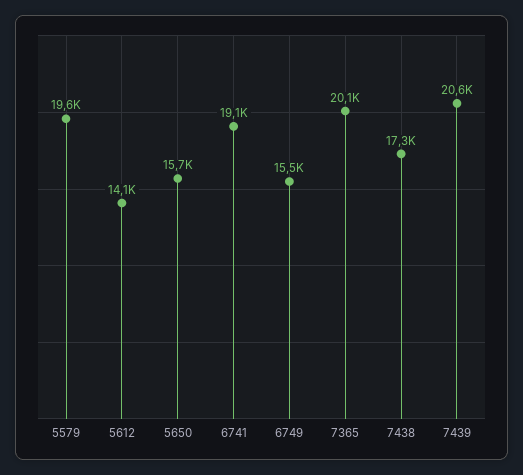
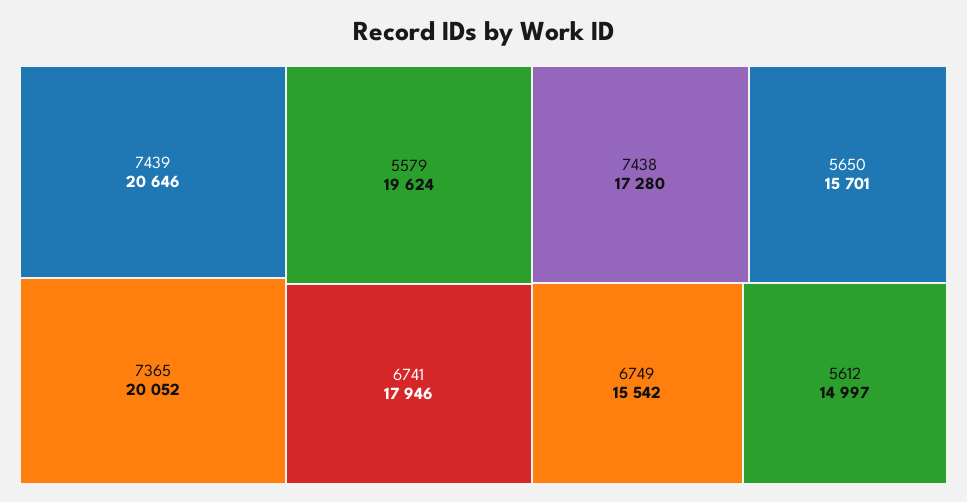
  {
    "5579": 19624,
-   "5612": 14100,
+   "5612": 14997,
    "5650": 15701,
-   "6741": 19100,
+   "6741": 17946,
    "6749": 15542,
    "7365": 20052,
    "7438": 17280,
    "7439": 20646
  }

